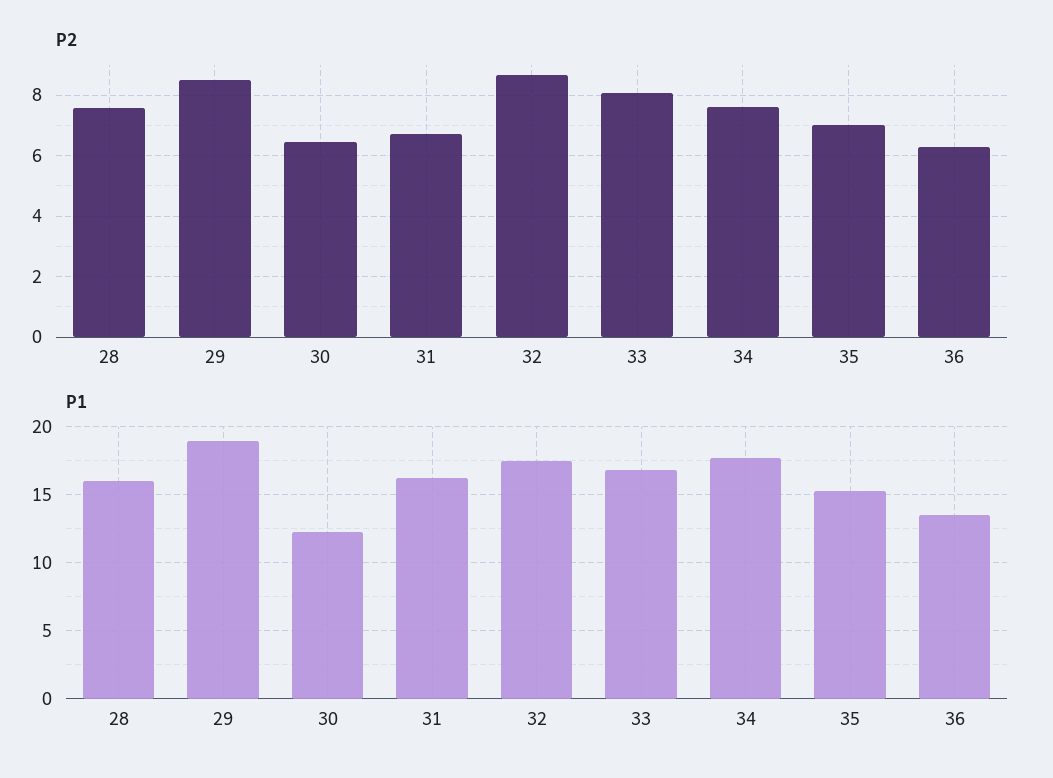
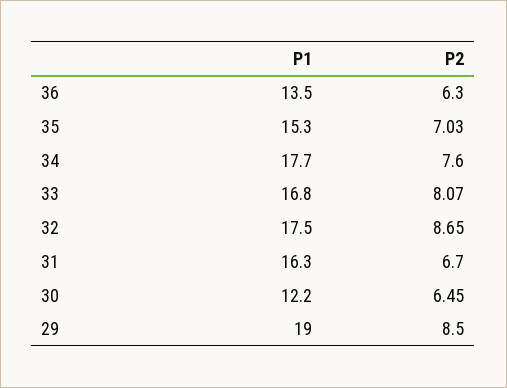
  {
    "P2": {
-     "28": 7.6,
      "29": 8.5,
      "30": 6.45,
      "31": 6.7,
      "32": 8.65,
      "33": 8.07,
      "34": 7.6,
      "35": 7.03,
      "36": 6.3
    },
    "P1": {
-     "28": 16,
      "29": 19,
      "30": 12.2,
      "31": 16.3,
      "32": 17.5,
      "33": 16.8,
      "34": 17.7,
      "35": 15.3,
      "36": 13.5
    }
  }

